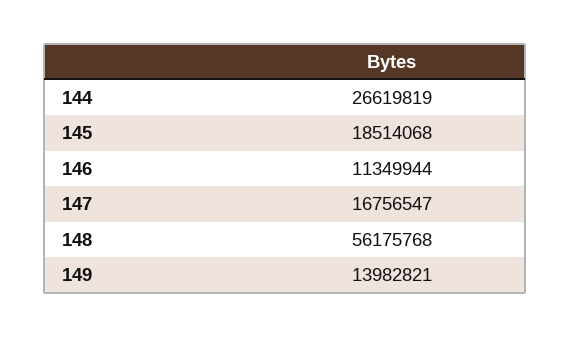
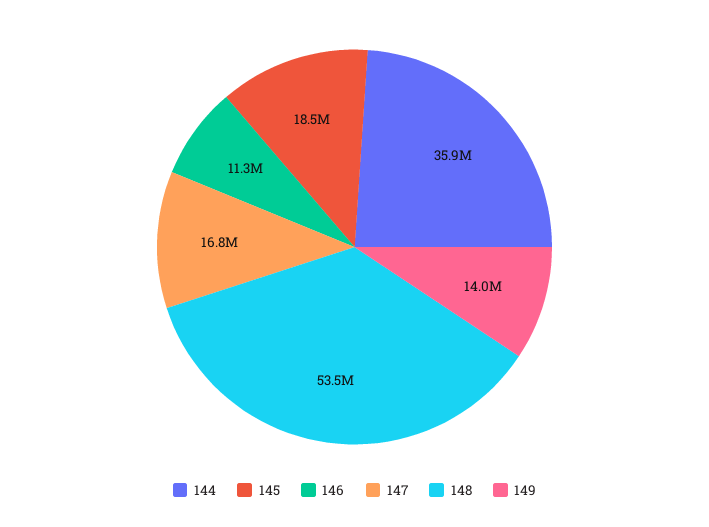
  {
-   "144": 26619819,
+   "144": 35900000,
    "145": 18514068,
    "146": 11349944,
    "147": 16756547,
-   "148": 56175768,
+   "148": 53500000,
    "149": 13982821
  }

